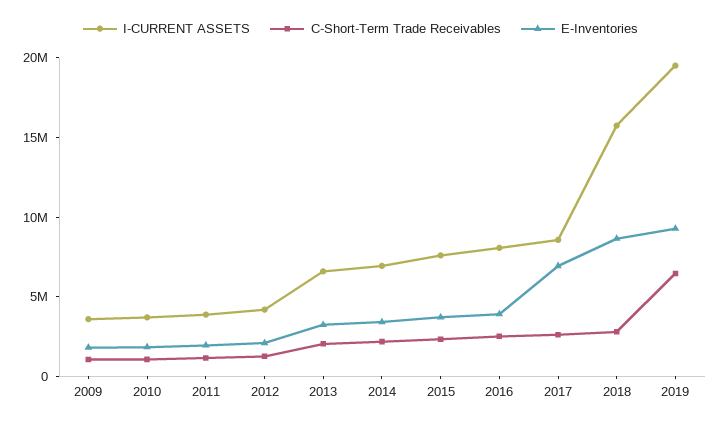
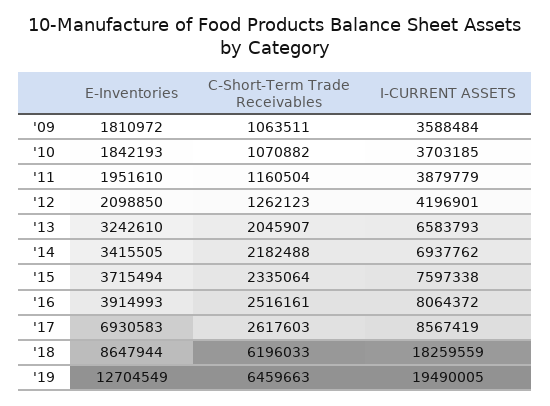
  {
    "I-CURRENT ASSETS": {
      "2009": 3588484,
      "2010": 3703185,
      "2011": 3879779,
      "2012": 4196901,
      "2013": 6583793,
      "2014": 6937762,
      "2015": 7597338,
      "2016": 8064372,
      "2017": 8567419,
-     "2018": 16000000,
+     "2018": 18259559,
      "2019": 19490005
    },
    "C-Short-Term Trade Receivables": {
      "2009": 1063511,
      "2010": 1070882,
      "2011": 1160504,
      "2012": 1262123,
      "2013": 2045907,
      "2014": 2182488,
      "2015": 2335064,
      "2016": 2516161,
      "2017": 2617603,
-     "2018": 3000000,
+     "2018": 6196033,
      "2019": 6459663
    },
    "E-Inventories": {
      "2009": 1810972,
      "2010": 1842193,
      "2011": 1951610,
      "2012": 2098850,
      "2013": 3242610,
      "2014": 3415505,
      "2015": 3715494,
      "2016": 3914993,
      "2017": 6930583,
      "2018": 8647944,
-     "2019": 9000000
+     "2019": 12704549
    }
  }

